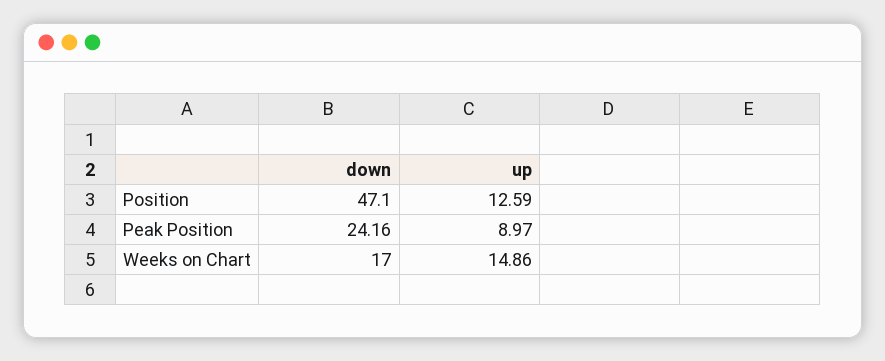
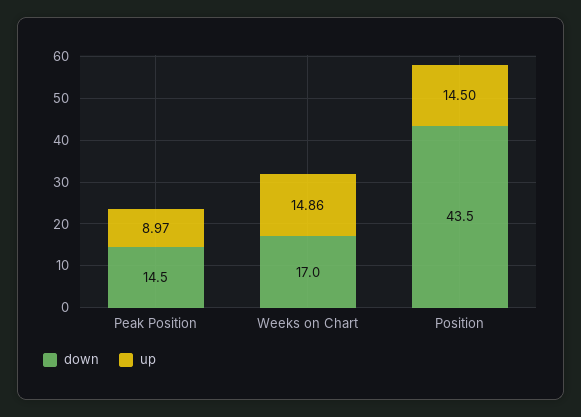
  {
    "down": {
-     "Position": 47.1,
+     "Position": 43.5,
-     "Peak Position": 24.16,
+     "Peak Position": 14.5,
      "Weeks on Chart": 17
    },
    "up": {
-     "Position": 12.59,
+     "Position": 14.5,
      "Peak Position": 8.97,
      "Weeks on Chart": 14.86
    }
  }

